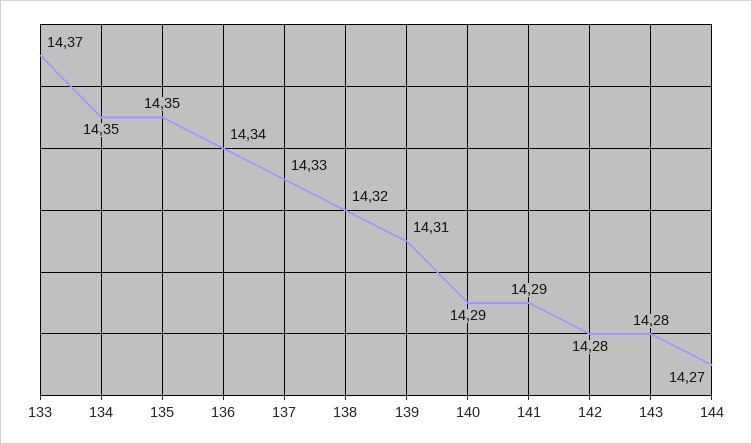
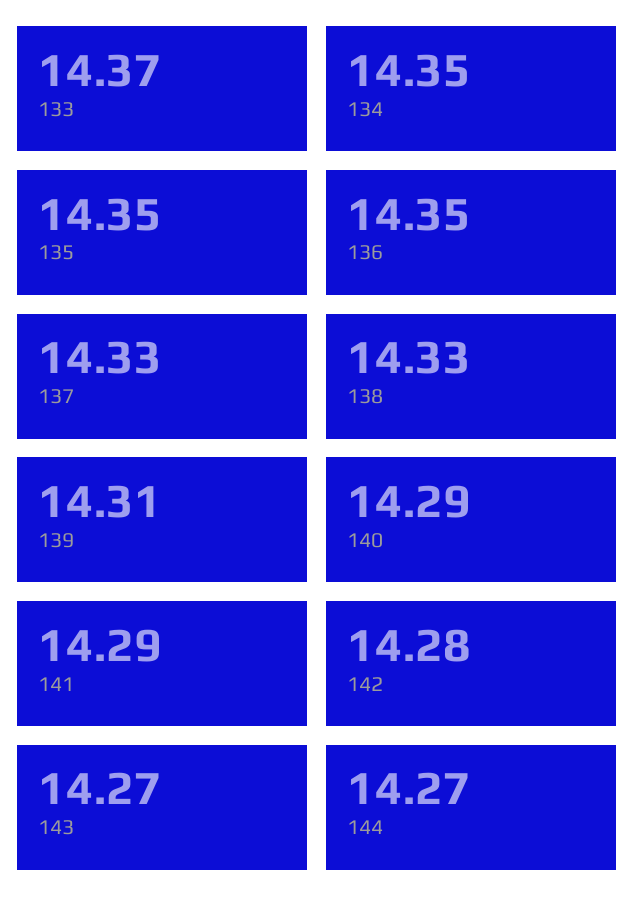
  {
    "133": 14.37,
    "134": 14.35,
    "135": 14.35,
-   "136": 14.34,
+   "136": 14.35,
    "137": 14.33,
-   "138": 14.32,
+   "138": 14.33,
    "139": 14.31,
    "140": 14.29,
    "141": 14.29,
    "142": 14.28,
-   "143": 14.28,
+   "143": 14.27,
    "144": 14.27
  }

